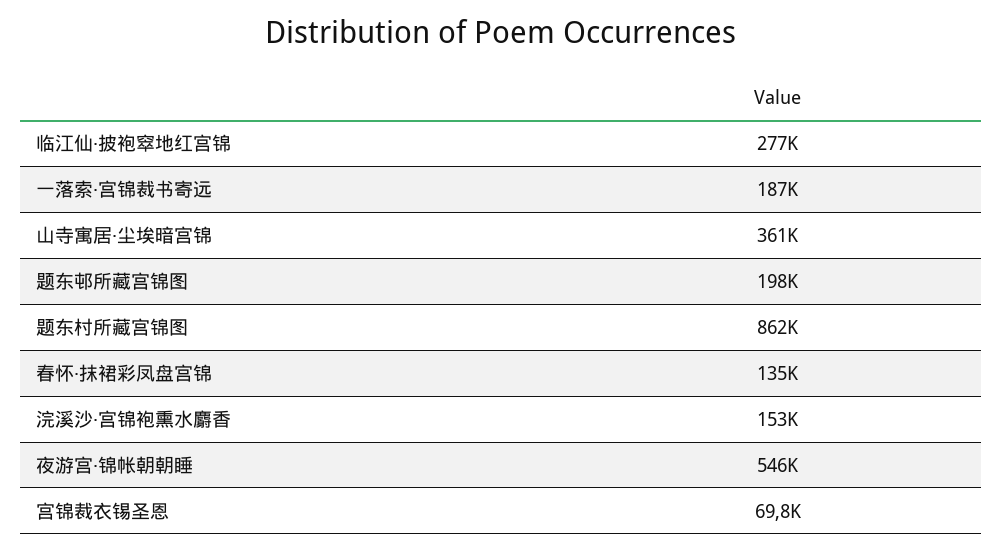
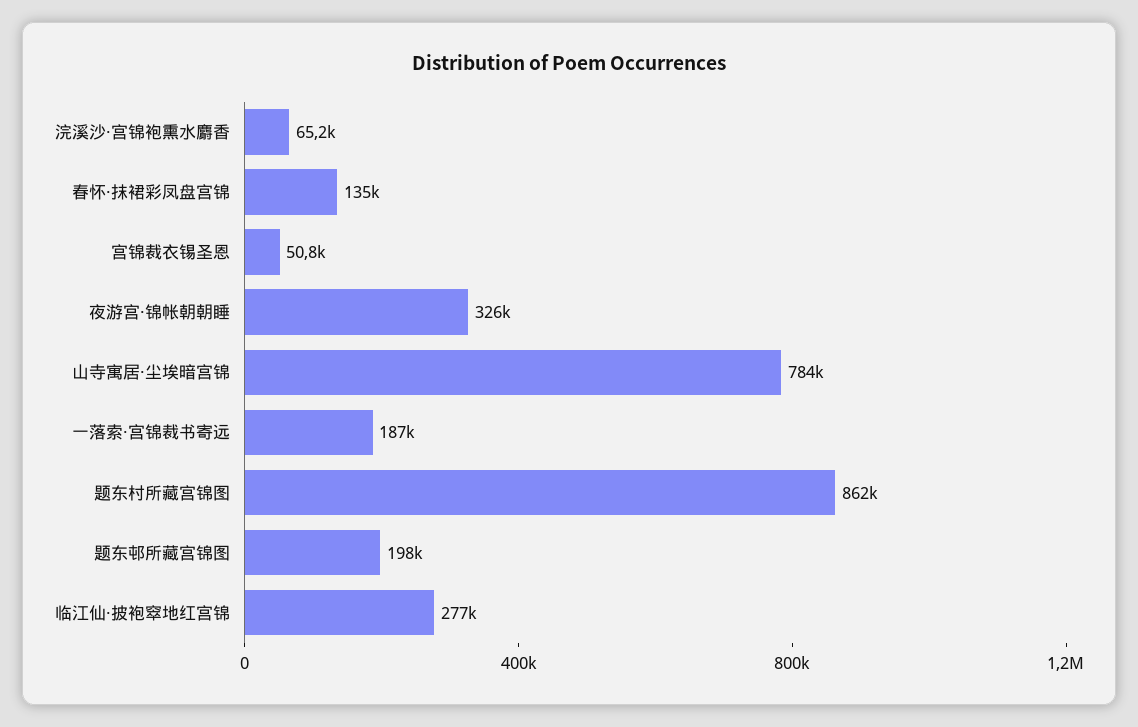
  {
    "临江仙·披袍窣地红宫锦": 277000,
    "一落索·宫锦裁书寄远": 187000,
-   "山寺寓居·尘埃暗宫锦": 361000,
+   "山寺寓居·尘埃暗宫锦": 784000,
    "题东邨所藏宫锦图": 198000,
    "题东村所藏宫锦图": 862000,
    "春怀·抹裙彩凤盘宫锦": 135000,
-   "浣溪沙·宫锦袍熏水麝香": 153000,
+   "浣溪沙·宫锦袍熏水麝香": 65200,
-   "夜游宫·锦帐朝朝睡": 546000,
+   "夜游宫·锦帐朝朝睡": 326000,
-   "宫锦裁衣锡圣恩": 69800
+   "宫锦裁衣锡圣恩": 50800
  }

